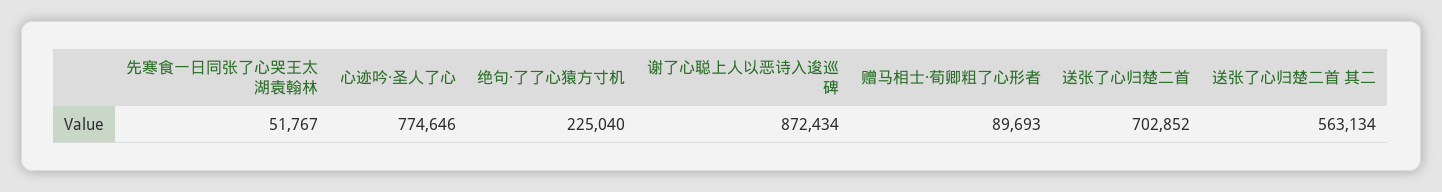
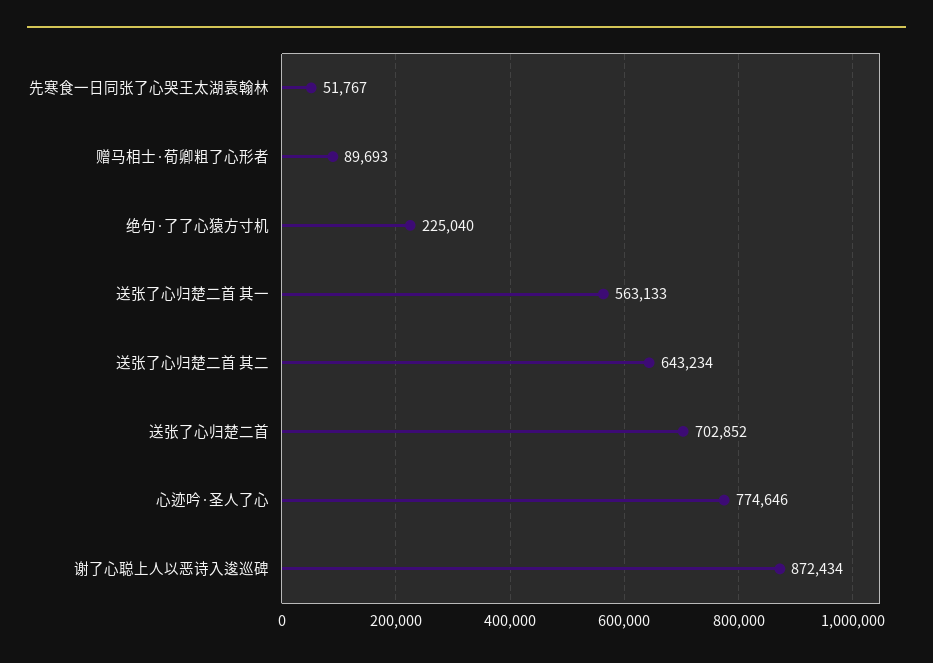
  {
    "先寒食一日同张了心哭王太湖袁翰林": 51767,
    "心迹吟·圣人了心": 774646,
    "绝句·了了心猿方寸机": 225040,
    "谢了心聪上人以恶诗入逡巡碑": 872434,
    "赠马相士·荀卿粗了心形者": 89693,
    "送张了心归楚二首": 702852,
-   "送张了心归楚二首 其二": 563134
+   "送张了心归楚二首 其二": 643234,
+   "送张了心归楚二首 其一": 563133
  }

